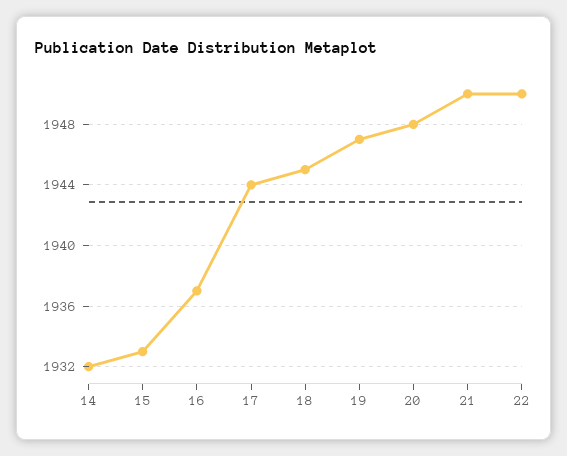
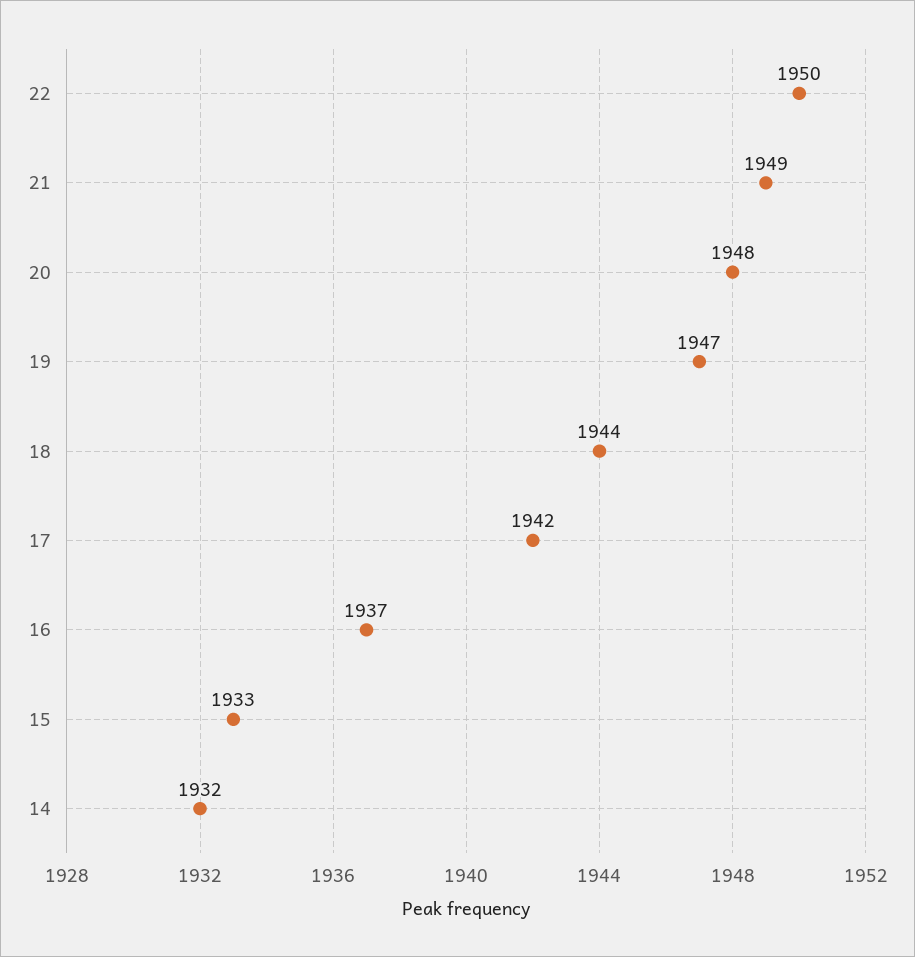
  {
    "14": 1932,
    "15": 1933,
    "16": 1937,
-   "17": 1944,
+   "17": 1942,
-   "18": 1945,
+   "18": 1944,
    "19": 1947,
    "20": 1948,
-   "21": 1950,
+   "21": 1949,
    "22": 1950
  }

